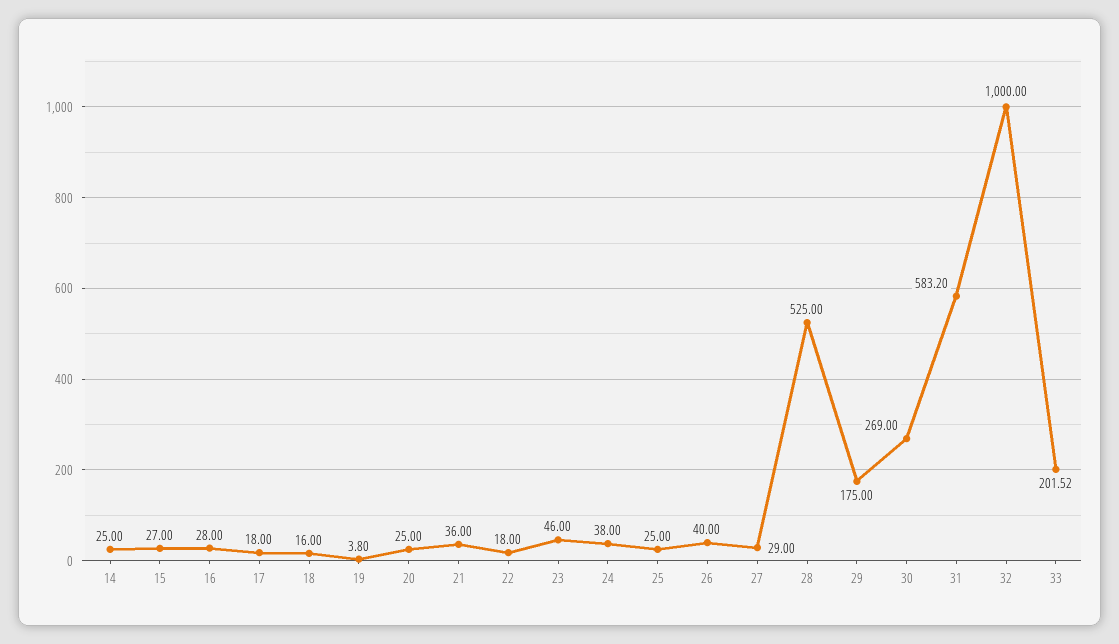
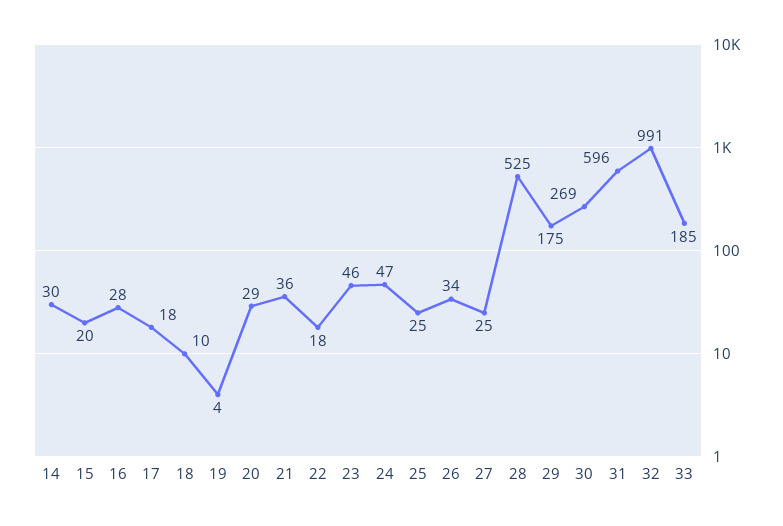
  {
-   "14": 25,
+   "14": 30,
-   "15": 27,
+   "15": 20,
    "16": 28,
    "17": 18,
-   "18": 16,
+   "18": 10,
    "19": 3.8,
-   "20": 25,
+   "20": 29,
    "21": 36,
    "22": 18,
    "23": 46,
-   "24": 38,
+   "24": 47,
    "25": 25,
-   "26": 40,
+   "26": 34,
-   "27": 29,
+   "27": 25,
    "28": 525,
    "29": 175,
    "30": 269,
-   "31": 583.2,
+   "31": 596,
-   "32": 1000,
+   "32": 991,
-   "33": 201.52
+   "33": 185
  }

